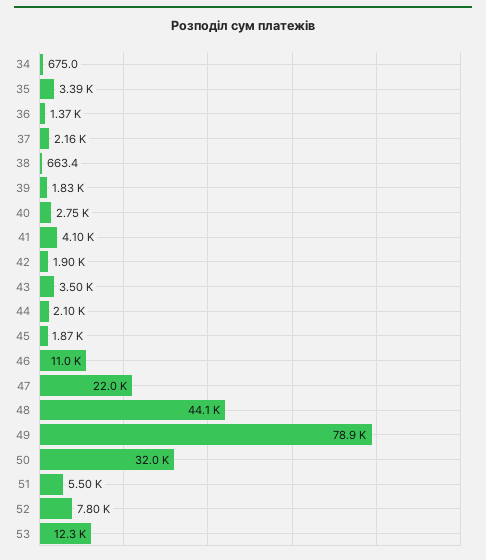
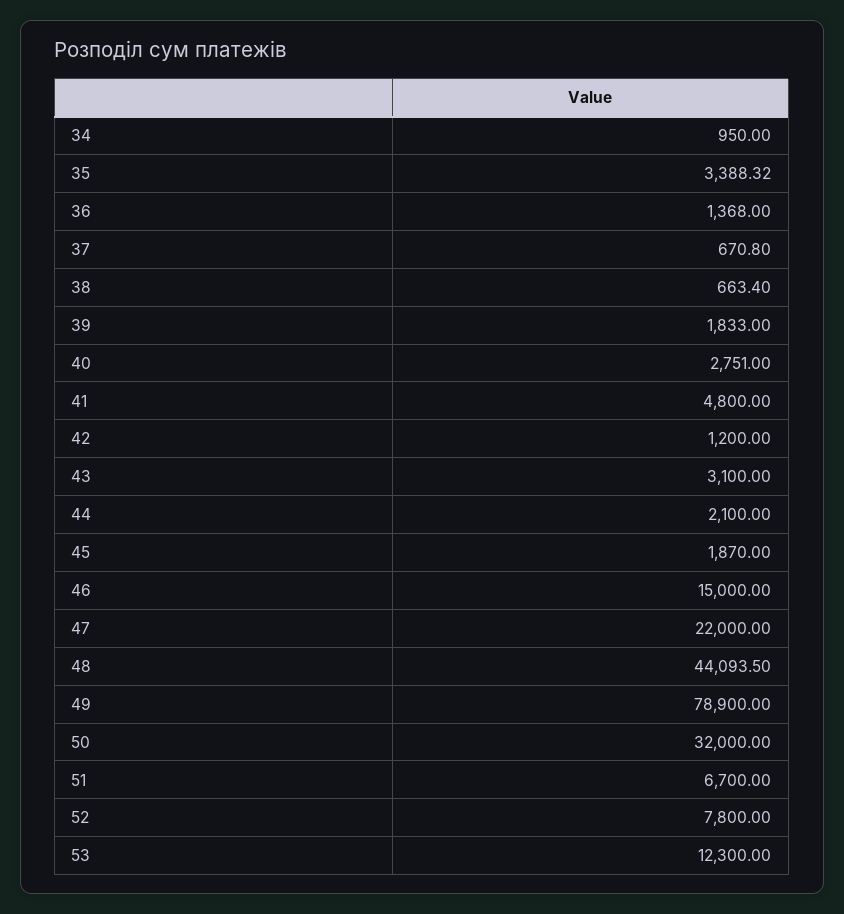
  {
-   "34": 675,
+   "34": 950,
    "35": 3388.32,
    "36": 1368,
-   "37": 2160,
+   "37": 670.8,
    "38": 663.4,
    "39": 1833,
    "40": 2751,
-   "41": 4100,
+   "41": 4800,
-   "42": 1900,
+   "42": 1200,
-   "43": 3500,
+   "43": 3100,
    "44": 2100,
    "45": 1870,
-   "46": 11000,
+   "46": 15000,
    "47": 22000,
    "48": 44093.5,
    "49": 78900,
    "50": 32000,
-   "51": 5500,
+   "51": 6700,
    "52": 7800,
    "53": 12300
  }

